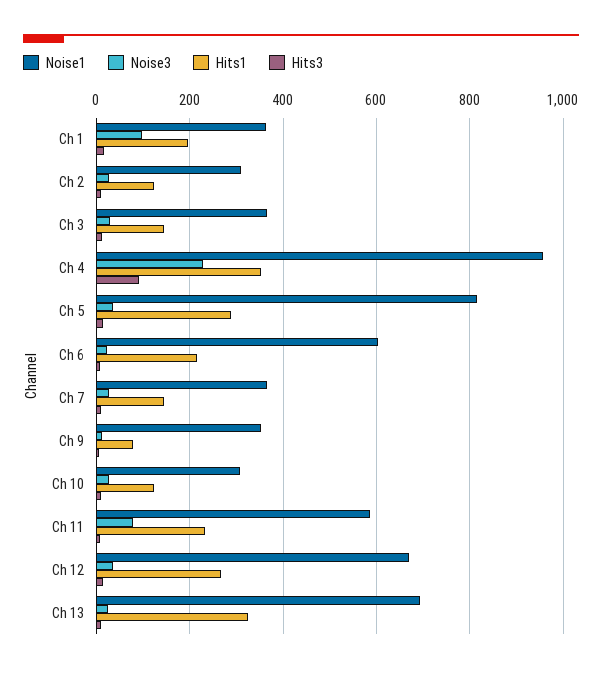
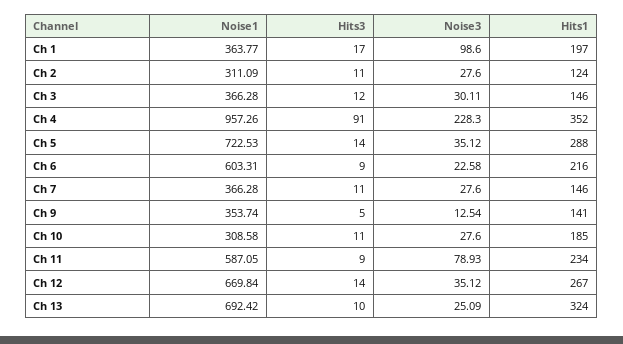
  {
    "Noise1": {
      "Ch 1": 363.77,
      "Ch 2": 311.09,
      "Ch 3": 366.28,
      "Ch 4": 957.26,
-     "Ch 5": 820,
+     "Ch 5": 722.53,
      "Ch 6": 603.31,
      "Ch 7": 366.28,
      "Ch 9": 353.74,
      "Ch 10": 308.58,
      "Ch 11": 587.05,
      "Ch 12": 669.84,
      "Ch 13": 692.42
    },
    "Noise3": {
      "Ch 1": 98.6,
      "Ch 2": 27.6,
      "Ch 3": 30.11,
      "Ch 4": 228.3,
      "Ch 5": 35.12,
      "Ch 6": 22.58,
      "Ch 7": 27.6,
      "Ch 9": 12.54,
      "Ch 10": 27.6,
      "Ch 11": 78.93,
      "Ch 12": 35.12,
      "Ch 13": 25.09
    },
    "Hits1": {
      "Ch 1": 197,
      "Ch 2": 124,
      "Ch 3": 146,
      "Ch 4": 352,
      "Ch 5": 288,
      "Ch 6": 216,
      "Ch 7": 146,
-     "Ch 9": 80,
+     "Ch 9": 141,
-     "Ch 10": 120,
+     "Ch 10": 185,
      "Ch 11": 234,
      "Ch 12": 267,
      "Ch 13": 324
    },
    "Hits3": {
      "Ch 1": 17,
      "Ch 2": 11,
      "Ch 3": 12,
      "Ch 4": 91,
      "Ch 5": 14,
      "Ch 6": 9,
      "Ch 7": 11,
      "Ch 9": 5,
      "Ch 10": 11,
      "Ch 11": 9,
      "Ch 12": 14,
      "Ch 13": 10
    }
  }

